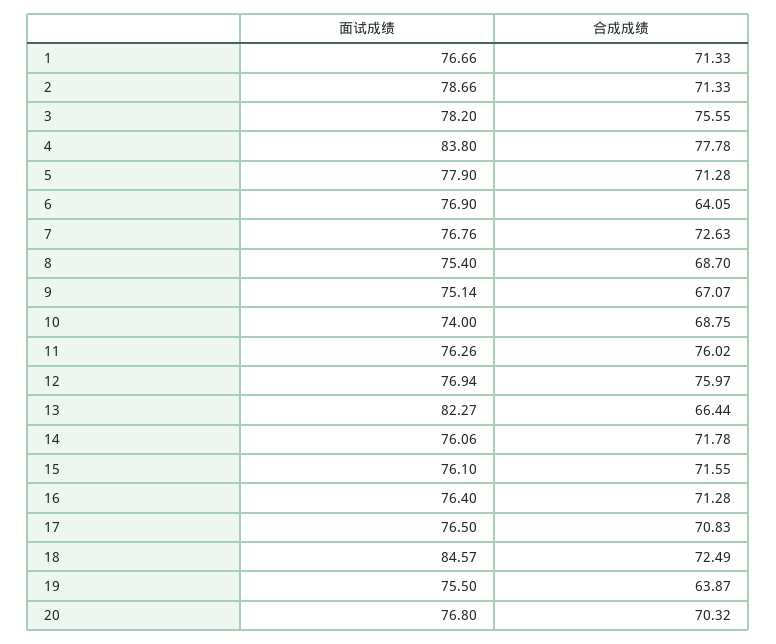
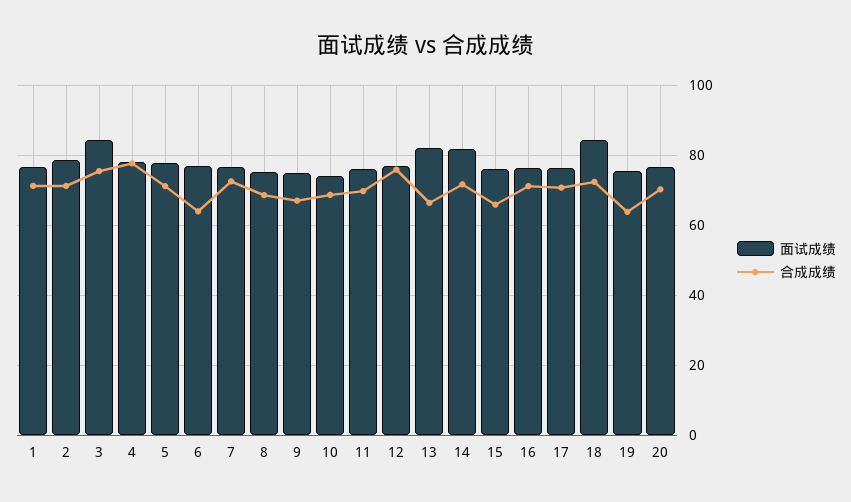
  {
    "面试成绩": {
      "1": 76.66,
      "2": 78.66,
-     "3": 78.2,
+     "3": 84,
-     "4": 83.8,
+     "4": 78,
      "5": 77.9,
      "6": 76.9,
      "7": 76.76,
      "8": 75.4,
      "9": 75.14,
      "10": 74,
      "11": 76.26,
      "12": 76.94,
      "13": 82.27,
-     "14": 76.06,
+     "14": 82,
      "15": 76.1,
      "16": 76.4,
      "17": 76.5,
      "18": 84.57,
      "19": 75.5,
      "20": 76.8
    },
    "合成成绩": {
      "1": 71.33,
      "2": 71.33,
      "3": 75.55,
      "4": 77.78,
      "5": 71.28,
      "6": 64.05,
      "7": 72.63,
      "8": 68.7,
      "9": 67.07,
      "10": 68.75,
-     "11": 76.02,
+     "11": 70,
      "12": 75.97,
      "13": 66.44,
      "14": 71.78,
-     "15": 71.55,
+     "15": 66,
      "16": 71.28,
      "17": 70.83,
      "18": 72.49,
      "19": 63.87,
      "20": 70.32
    }
  }

